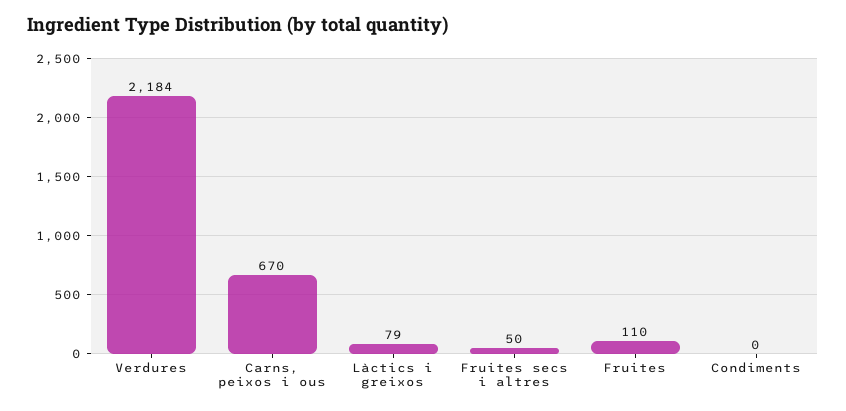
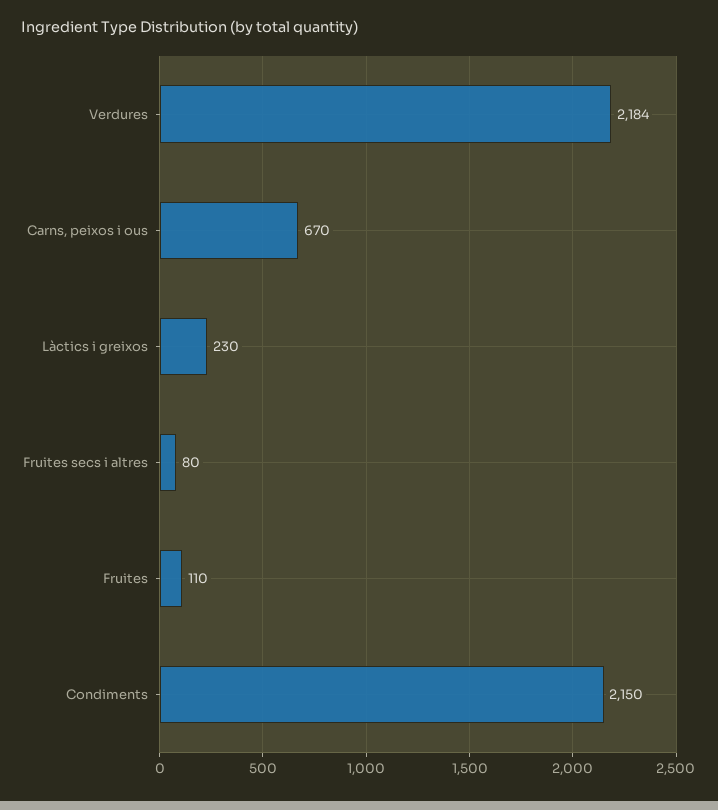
  {
    "Verdures": 2184,
    "Carns, peixos i ous": 670,
-   "Làctics i greixos": 79,
+   "Làctics i greixos": 230,
-   "Fruites secs i altres": 50,
+   "Fruites secs i altres": 80,
    "Fruites": 110,
-   "Condiments": 0
+   "Condiments": 2150
  }

